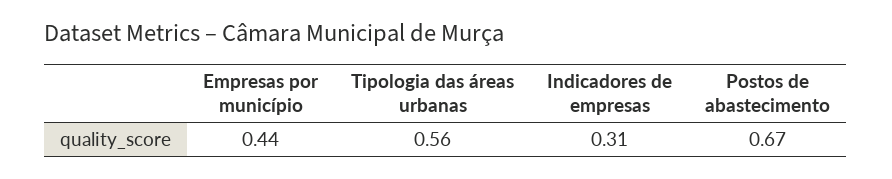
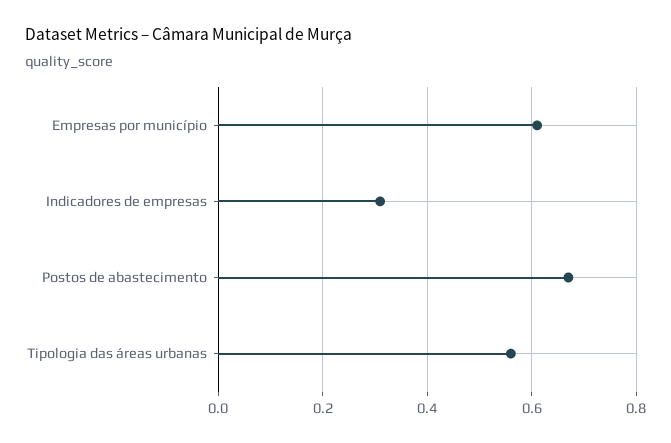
  {
-   "Empresas por município": 0.44,
+   "Empresas por município": 0.6,
    "Tipologia das áreas urbanas": 0.56,
    "Indicadores de empresas": 0.31,
    "Postos de abastecimento": 0.67
  }

